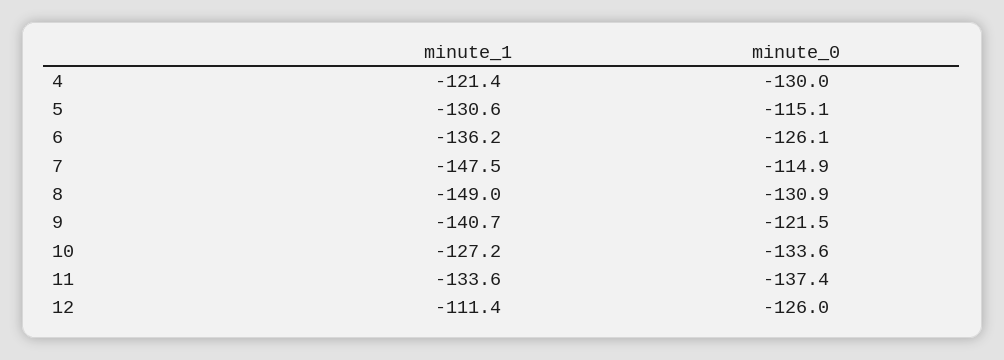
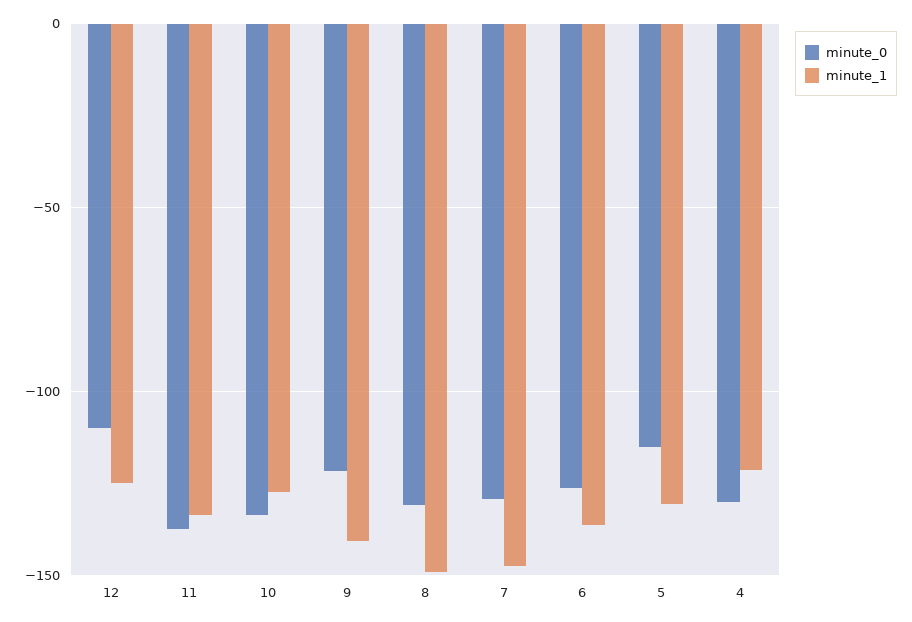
  {
    "minute_1": {
      "4": -121.4,
      "5": -130.6,
      "6": -136.2,
      "7": -147.5,
      "8": -149,
      "9": -140.7,
      "10": -127.2,
      "11": -133.6,
-     "12": -111.4
+     "12": -125
    },
    "minute_0": {
      "4": -130,
      "5": -115.1,
      "6": -126.1,
-     "7": -114.9,
+     "7": -130,
      "8": -130.9,
      "9": -121.5,
      "10": -133.6,
      "11": -137.4,
-     "12": -126
+     "12": -110
    }
  }

